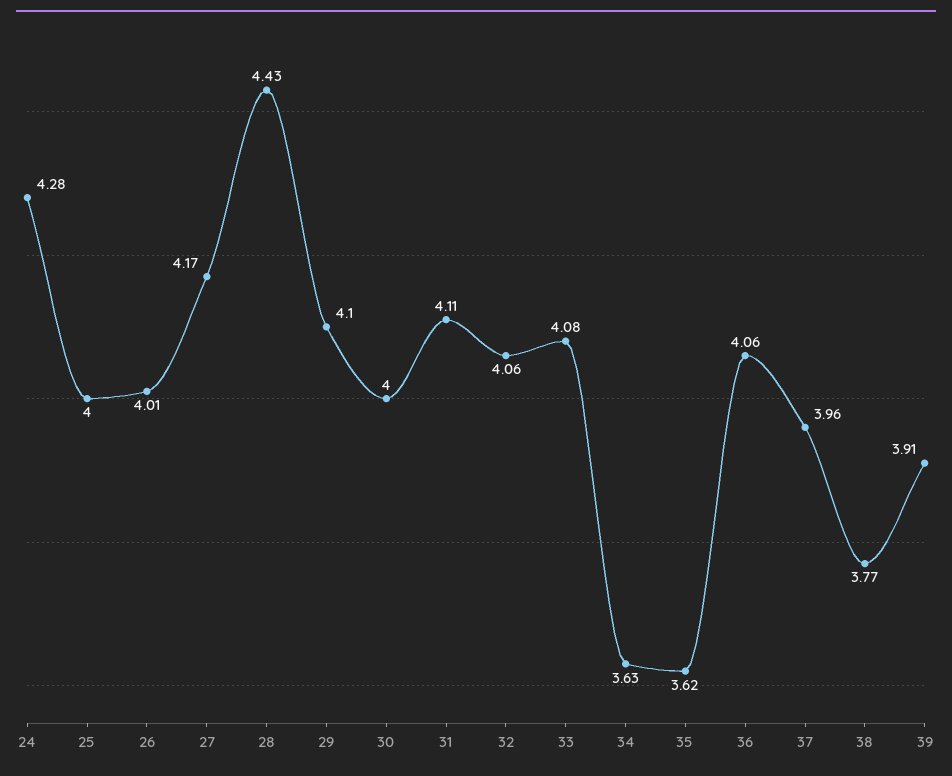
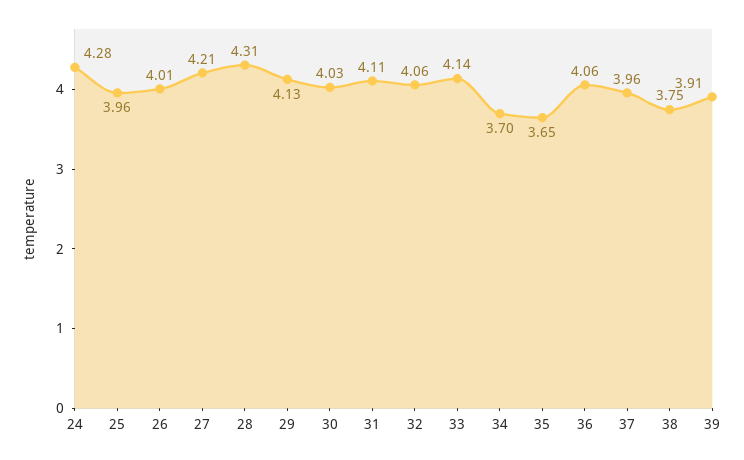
  {
    "24": 4.28,
-   "25": 4,
+   "25": 3.96,
    "26": 4.01,
-   "27": 4.17,
+   "27": 4.21,
-   "28": 4.43,
+   "28": 4.31,
-   "29": 4.1,
+   "29": 4.13,
-   "30": 4,
+   "30": 4.03,
    "31": 4.11,
    "32": 4.06,
-   "33": 4.08,
+   "33": 4.14,
-   "34": 3.63,
+   "34": 3.7,
-   "35": 3.62,
+   "35": 3.65,
    "36": 4.06,
    "37": 3.96,
-   "38": 3.77,
+   "38": 3.75,
    "39": 3.91
  }

